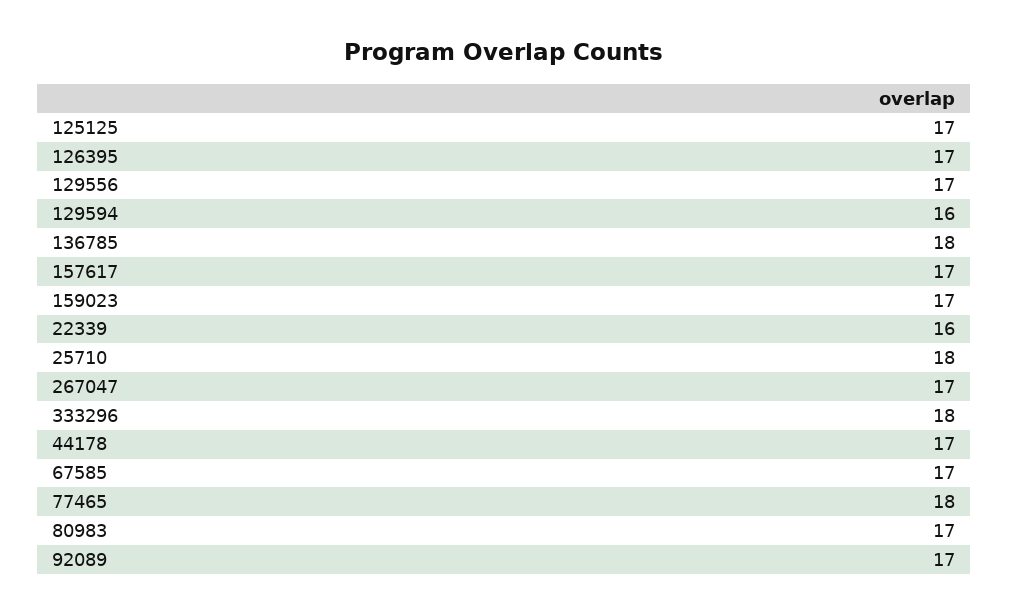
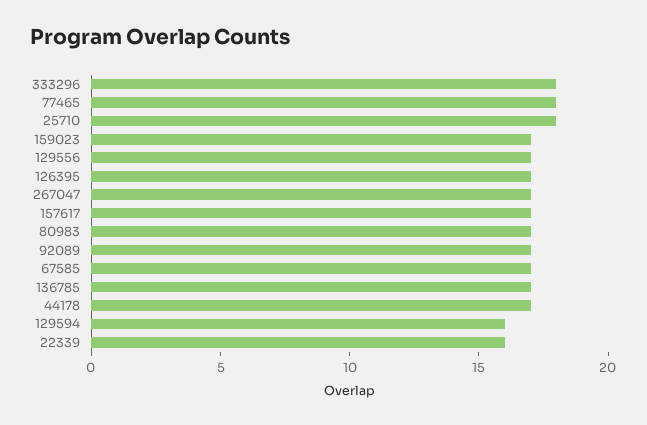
  {
-   "125125": 17,
    "126395": 17,
    "129556": 17,
    "129594": 16,
-   "136785": 18,
+   "136785": 17,
    "157617": 17,
    "159023": 17,
    "22339": 16,
    "25710": 18,
    "267047": 17,
    "333296": 18,
    "44178": 17,
    "67585": 17,
    "77465": 18,
    "80983": 17,
    "92089": 17
  }

